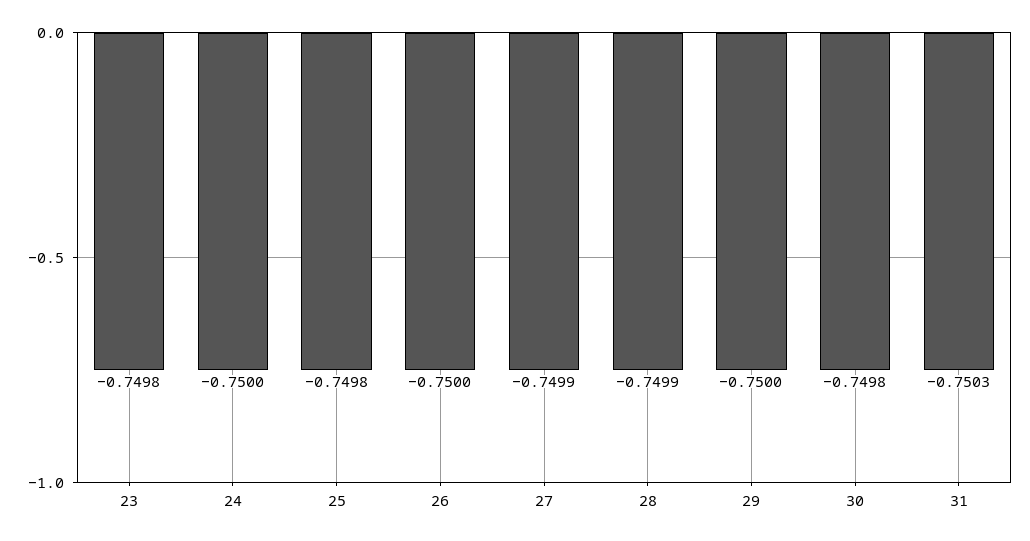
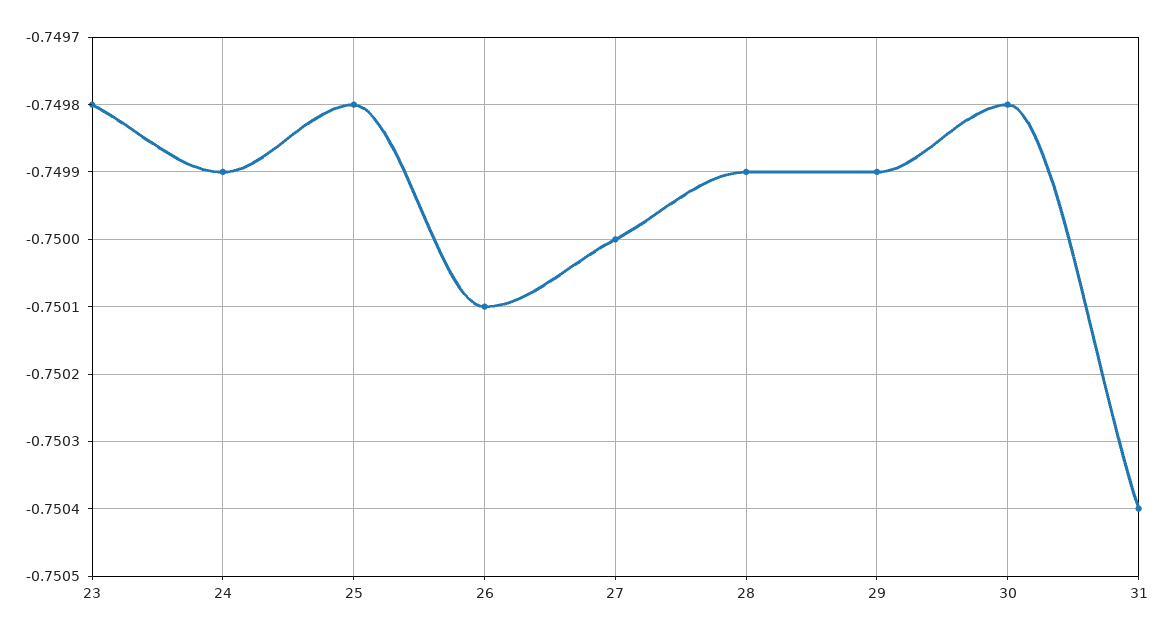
  {
    "23": -0.7498,
-   "24": -0.75,
+   "24": -0.7499,
    "25": -0.7498,
-   "26": -0.75,
+   "26": -0.7501,
-   "27": -0.7499,
+   "27": -0.75,
    "28": -0.7499,
-   "29": -0.75,
+   "29": -0.7499,
    "30": -0.7498,
-   "31": -0.7503
+   "31": -0.7504
  }

